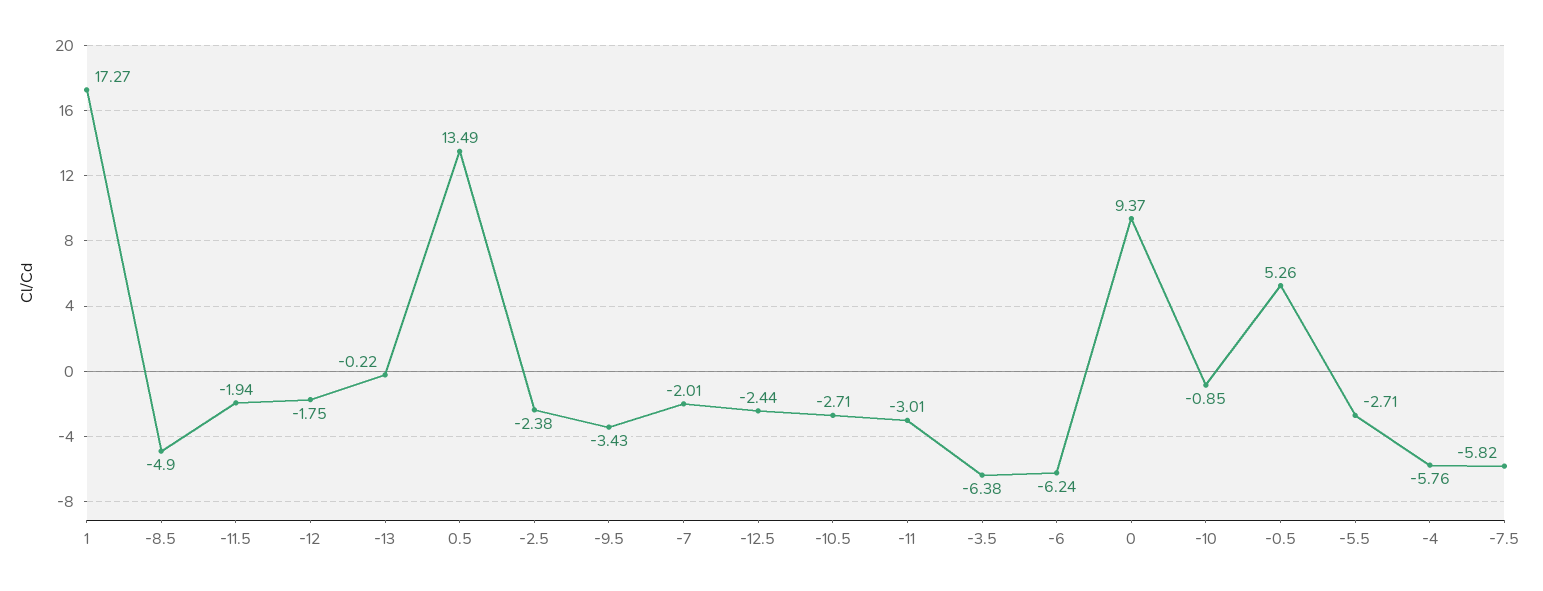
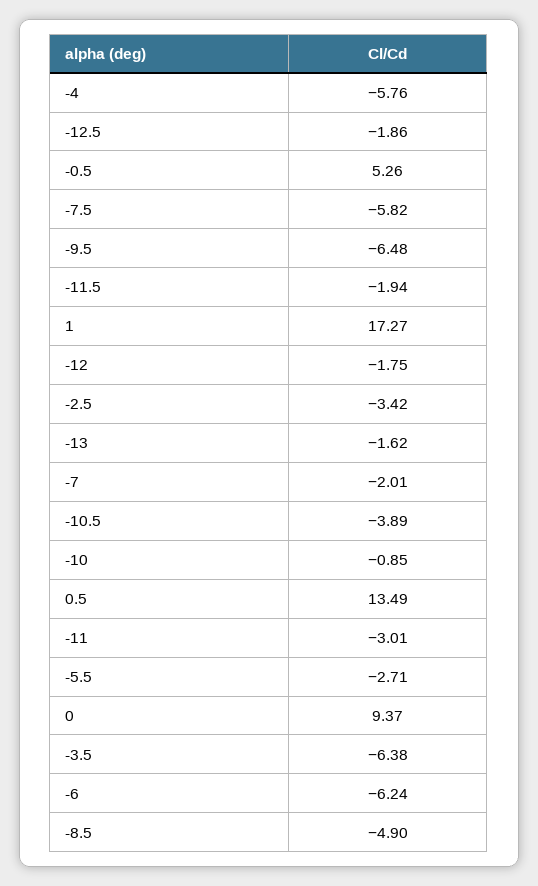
  {
    "1": 17.27,
    "-8.5": -4.9,
    "-11.5": -1.94,
    "-12": -1.75,
-   "-13": -0.22,
+   "-13": -1.62,
    "0.5": 13.49,
-   "-2.5": -2.38,
+   "-2.5": -3.42,
-   "-9.5": -3.43,
+   "-9.5": -6.48,
    "-7": -2.01,
-   "-12.5": -2.44,
+   "-12.5": -1.86,
-   "-10.5": -2.71,
+   "-10.5": -3.89,
    "-11": -3.01,
    "-3.5": -6.38,
    "-6": -6.24,
    "0": 9.37,
    "-10": -0.85,
    "-0.5": 5.26,
    "-5.5": -2.71,
    "-4": -5.76,
    "-7.5": -5.82
  }

